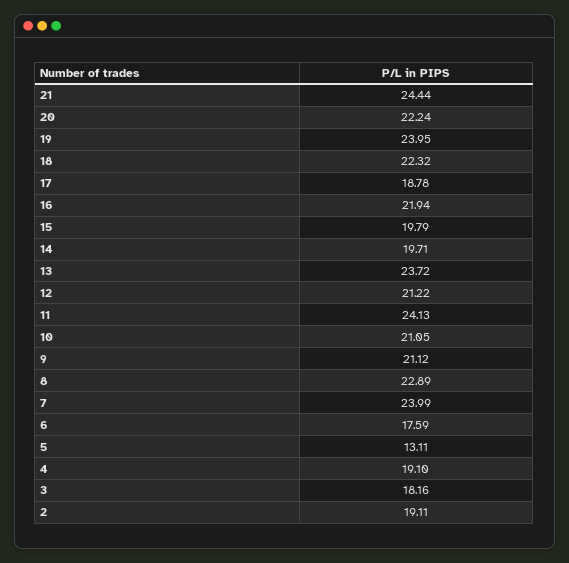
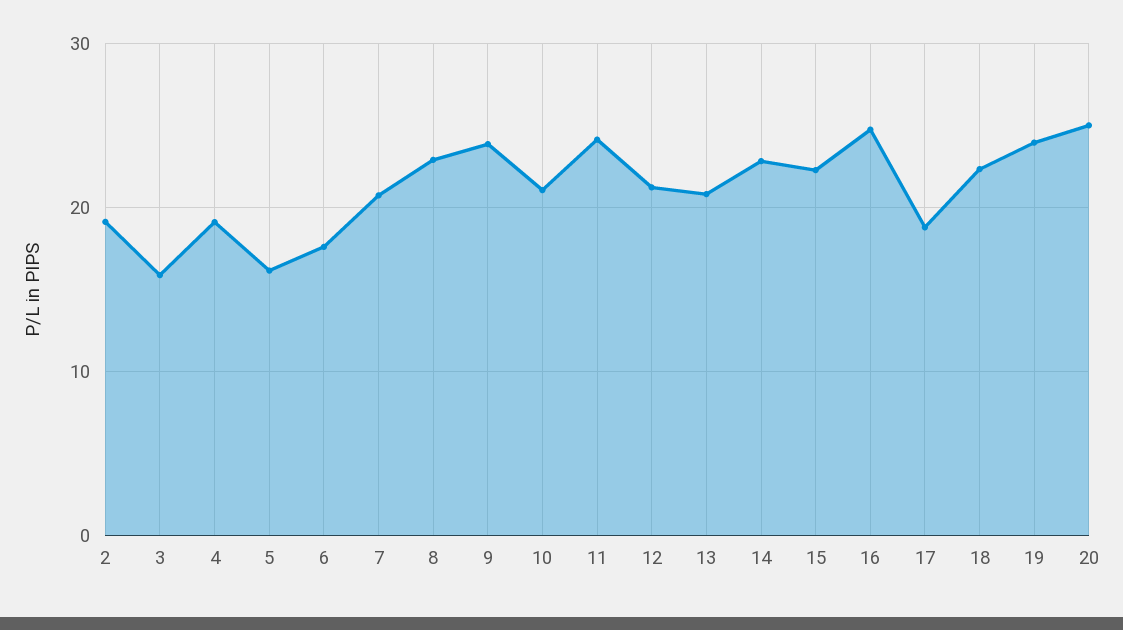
  {
-   "21": 24.44,
-   "20": 22.24,
+   "20": 25,
    "19": 23.95,
    "18": 22.32,
    "17": 18.78,
-   "16": 21.94,
+   "16": 25,
-   "15": 19.79,
+   "15": 22,
-   "14": 19.71,
+   "14": 23,
-   "13": 23.72,
+   "13": 21,
    "12": 21.22,
    "11": 24.13,
    "10": 21.05,
-   "9": 21.12,
+   "9": 24,
    "8": 22.89,
-   "7": 23.99,
+   "7": 21,
    "6": 17.59,
-   "5": 13.11,
+   "5": 16,
    "4": 19.1,
-   "3": 18.16,
+   "3": 16,
    "2": 19.11
  }

